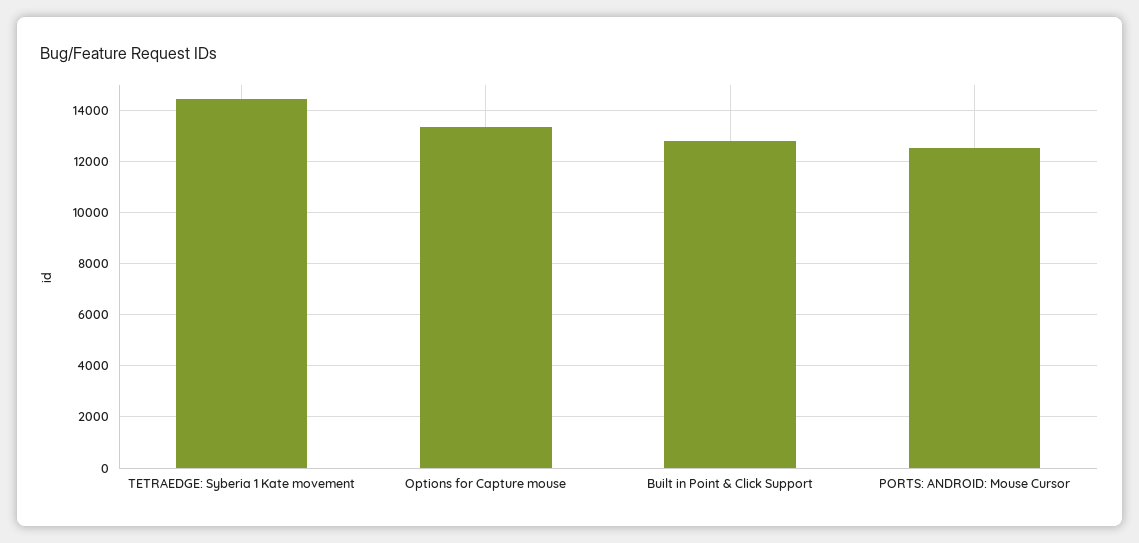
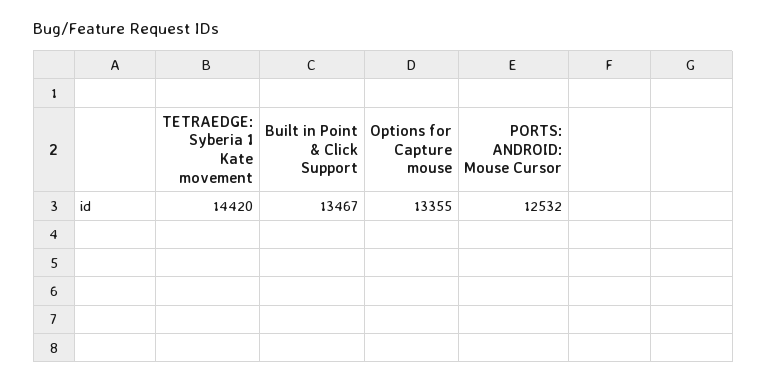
  {
    "TETRAEDGE: Syberia 1 Kate movement": 14420,
    "Options for Capture mouse": 13355,
-   "Built in Point & Click Support": 12750,
+   "Built in Point & Click Support": 13467,
    "PORTS: ANDROID: Mouse Cursor": 12532
  }

